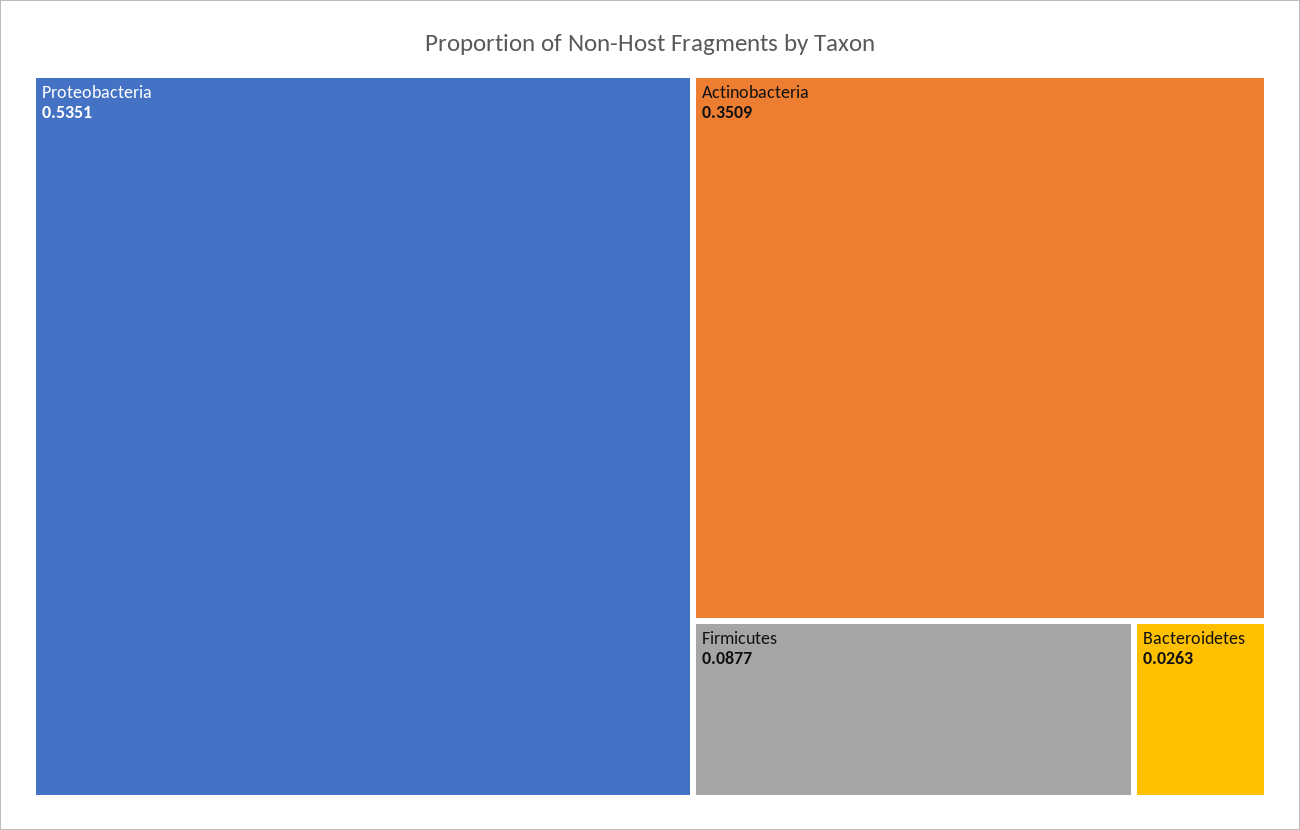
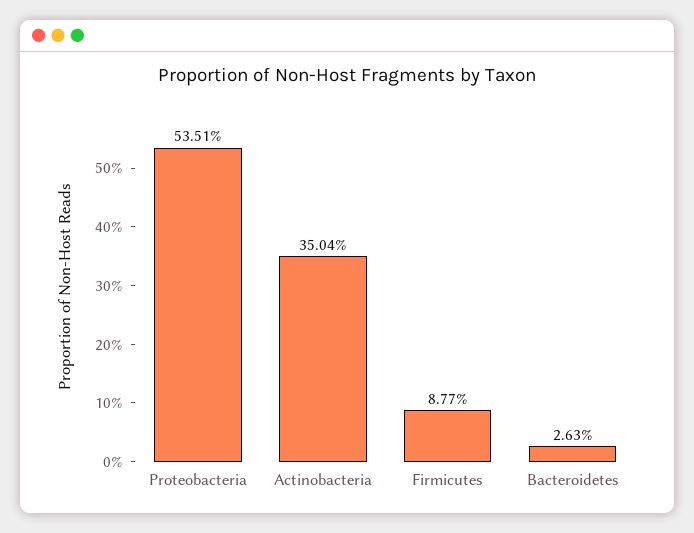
  {
    "Proteobacteria": 0.5351,
-   "Actinobacteria": 0.3509,
+   "Actinobacteria": 0.3504,
    "Firmicutes": 0.0877,
    "Bacteroidetes": 0.0263
  }

